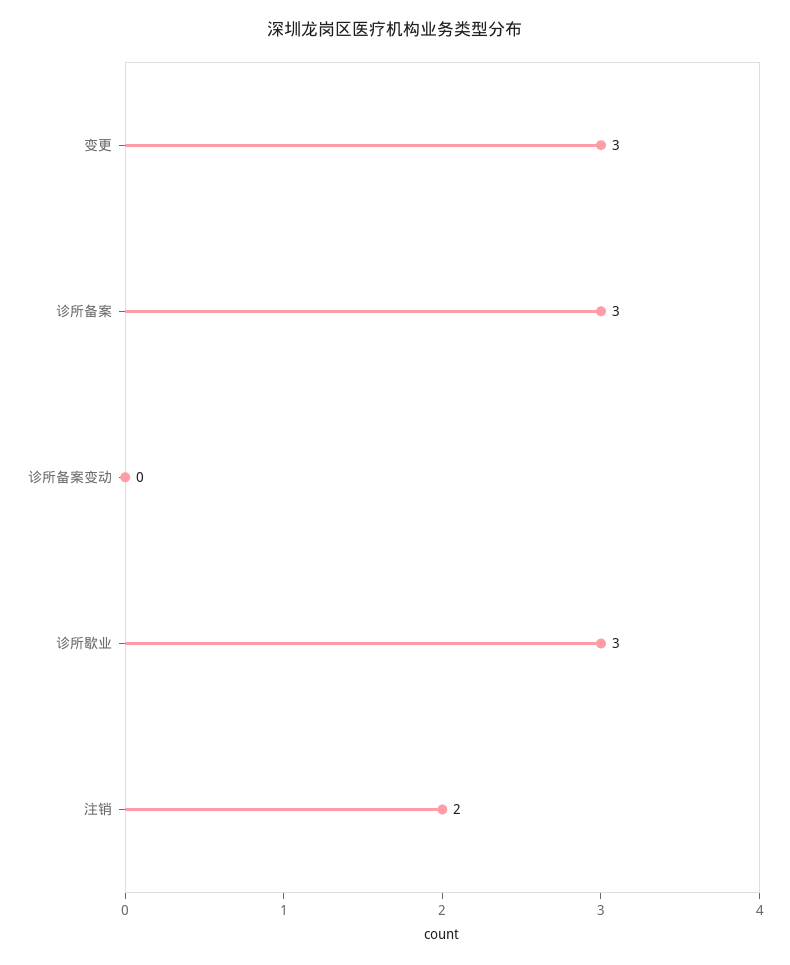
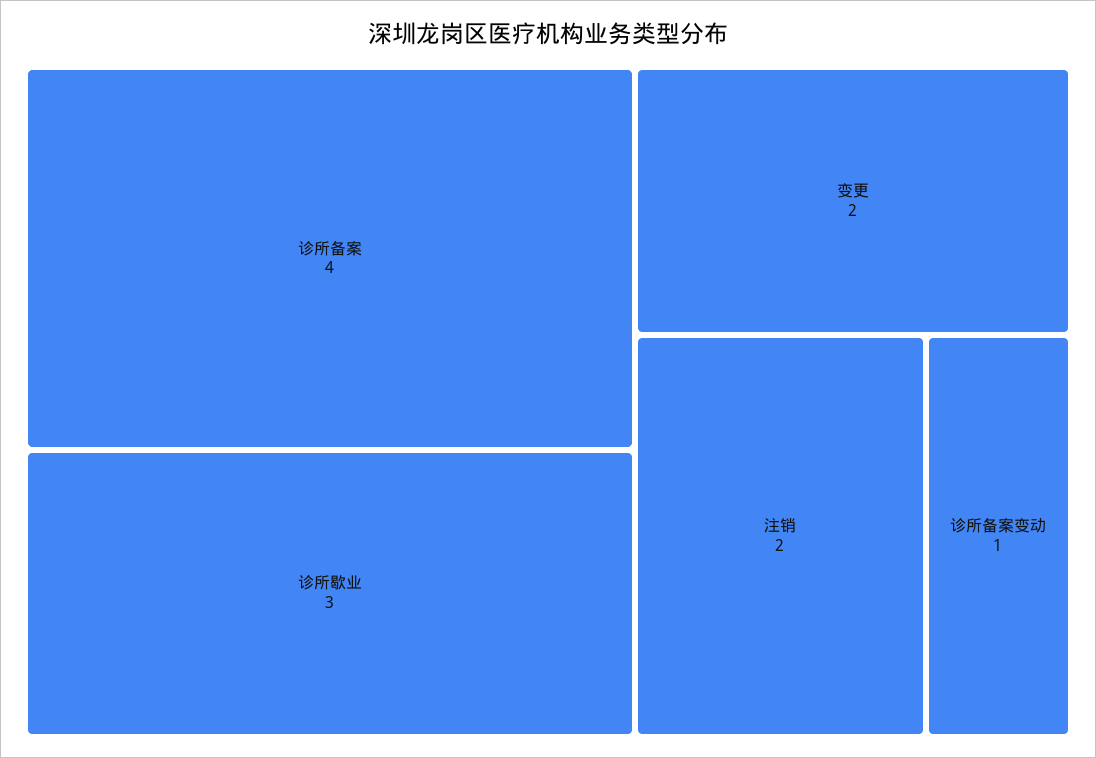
  {
-   "变更": 3,
+   "变更": 2,
-   "诊所备案": 3,
+   "诊所备案": 4,
-   "诊所备案变动": 0,
+   "诊所备案变动": 1,
    "诊所歇业": 3,
    "注销": 2
  }

